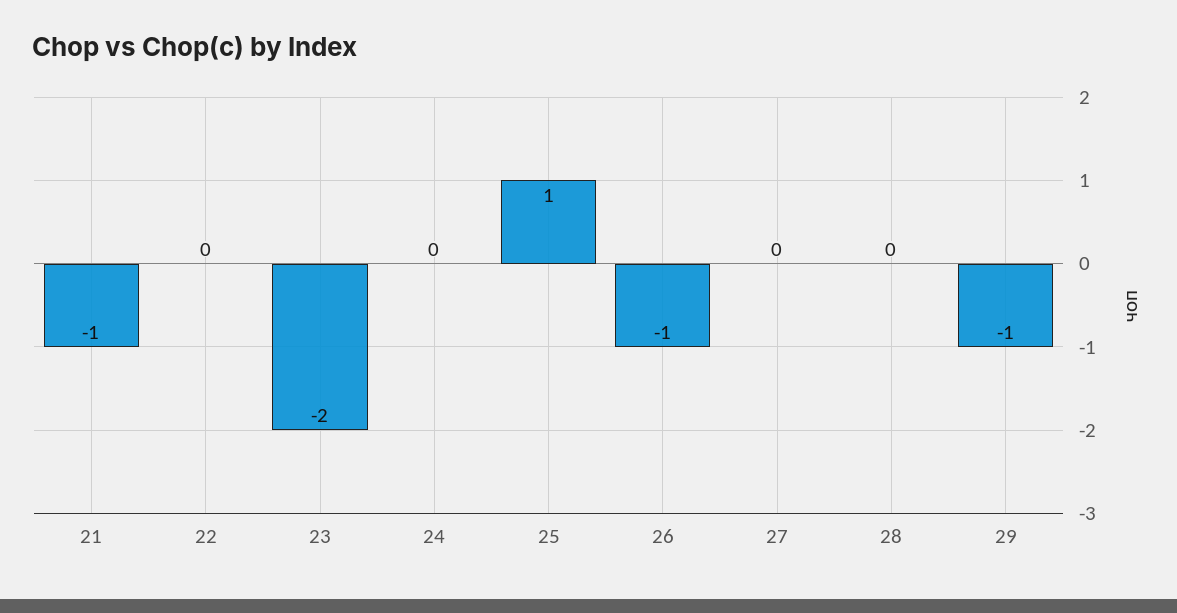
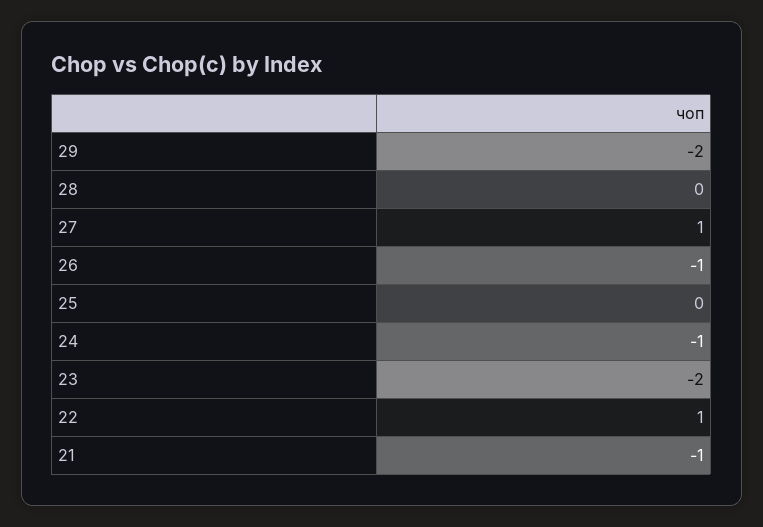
  {
    "21": -1,
-   "22": 0,
+   "22": 1,
    "23": -2,
-   "24": 0,
+   "24": -1,
-   "25": 1,
+   "25": 0,
    "26": -1,
-   "27": 0,
+   "27": 1,
    "28": 0,
-   "29": -1
+   "29": -2
  }

